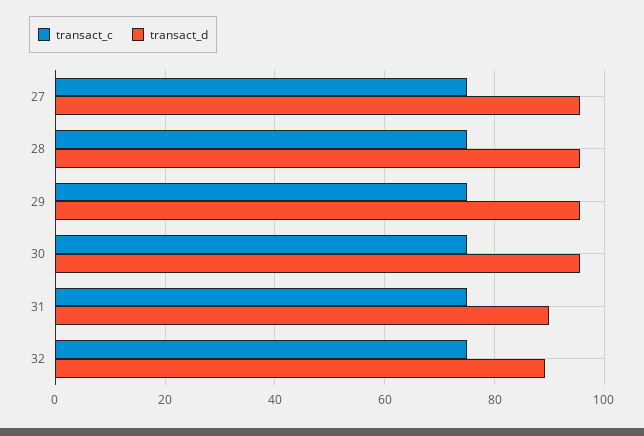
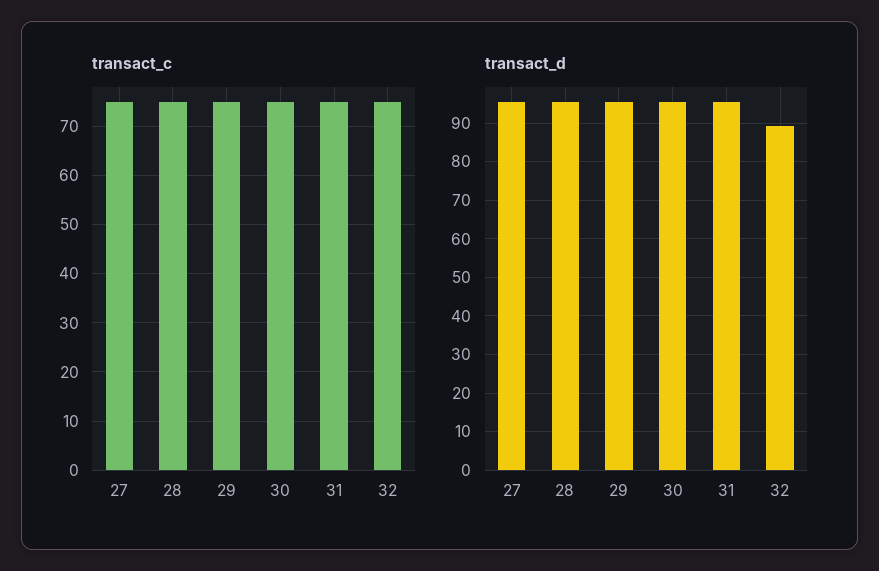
  {
    "transact_c": {
      "27": 76,
      "28": 76,
      "29": 76,
      "30": 76,
      "31": 76,
      "32": 76
    },
    "transact_d": {
      "27": 96,
      "28": 96,
      "29": 96,
      "30": 96,
-     "31": 90,
+     "31": 96,
      "32": 90
    }
  }

